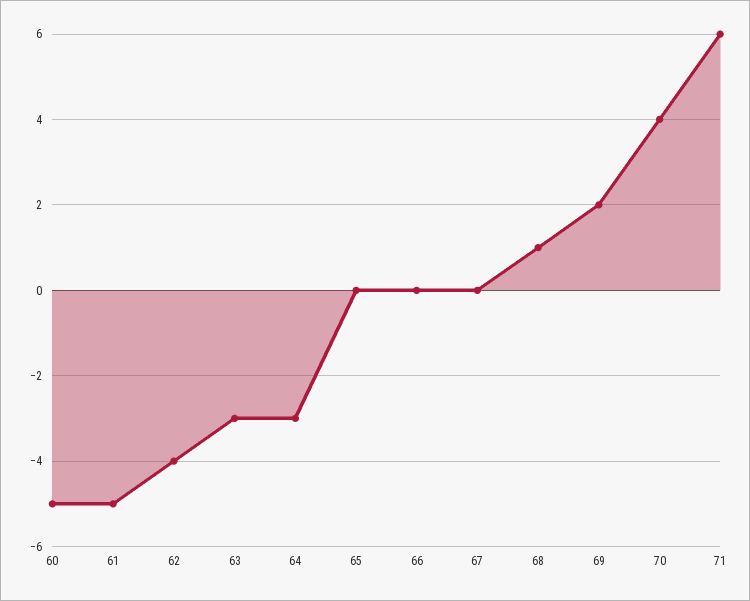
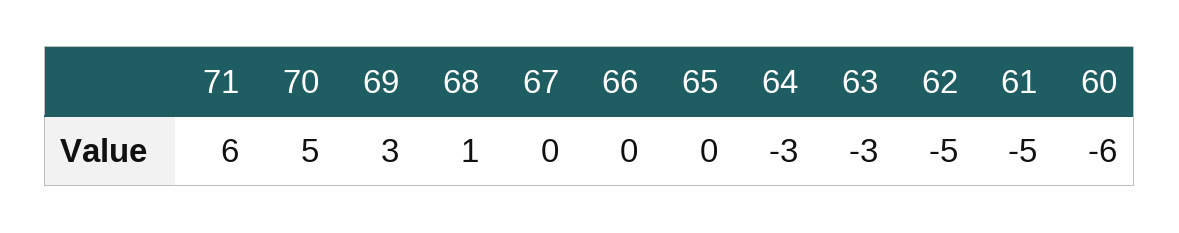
  {
-   "60": -5,
+   "60": -6,
    "61": -5,
-   "62": -4,
+   "62": -5,
    "63": -3,
    "64": -3,
    "65": 0,
    "66": 0,
    "67": 0,
    "68": 1,
-   "69": 2,
+   "69": 3,
-   "70": 4,
+   "70": 5,
    "71": 6
  }

